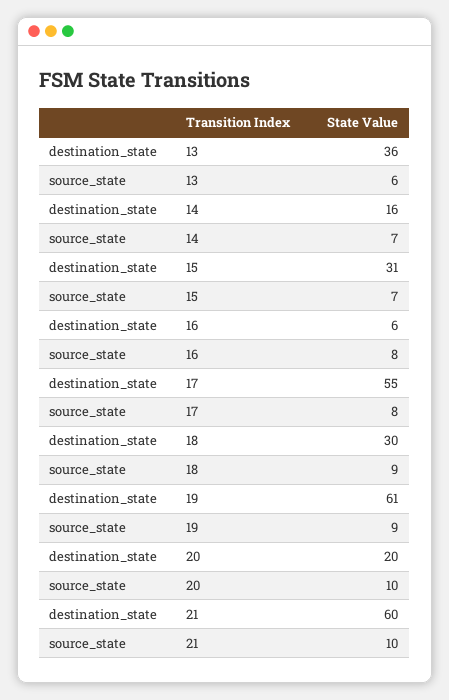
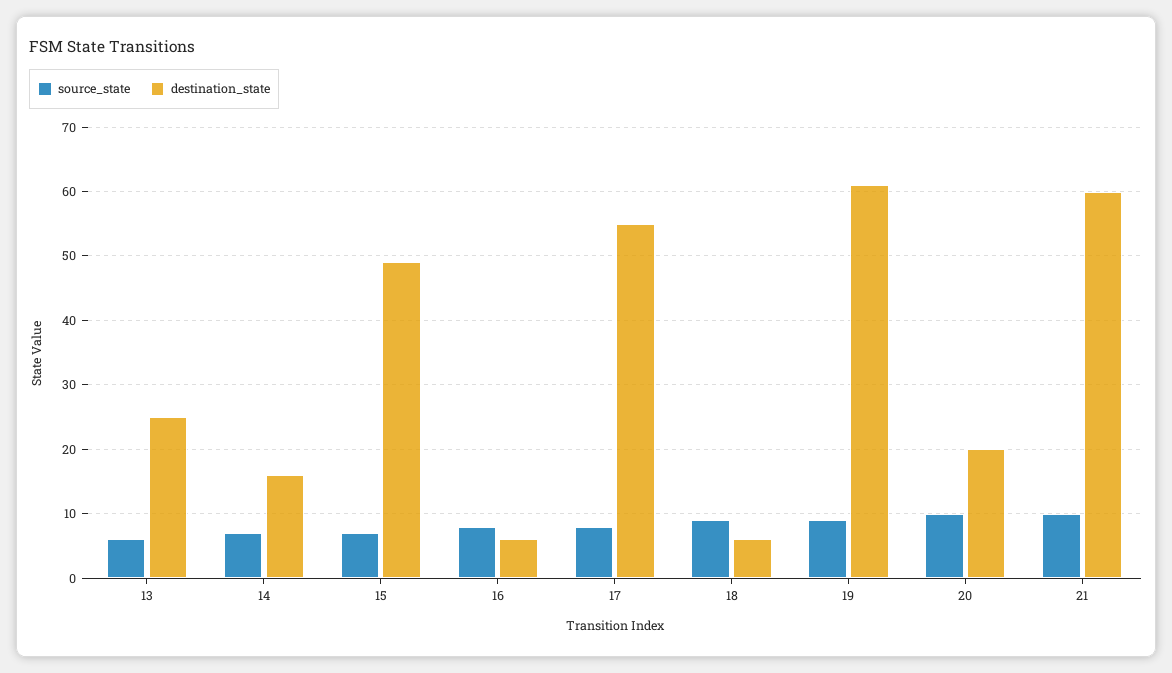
  {
    "destination_state": {
-     "13": 36,
+     "13": 25,
      "14": 16,
-     "15": 31,
+     "15": 49,
      "16": 6,
      "17": 55,
-     "18": 30,
+     "18": 6,
      "19": 61,
      "20": 20,
      "21": 60
    },
    "source_state": {
      "13": 6,
      "14": 7,
      "15": 7,
      "16": 8,
      "17": 8,
      "18": 9,
      "19": 9,
      "20": 10,
      "21": 10
    }
  }

